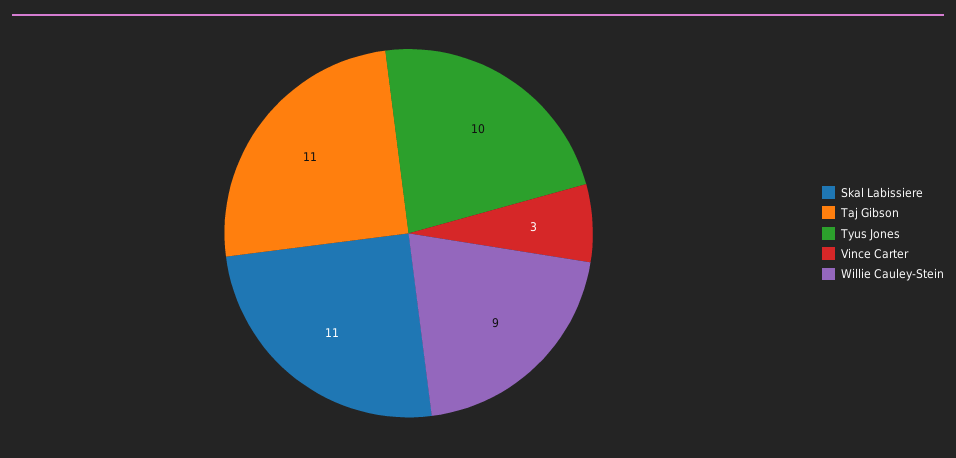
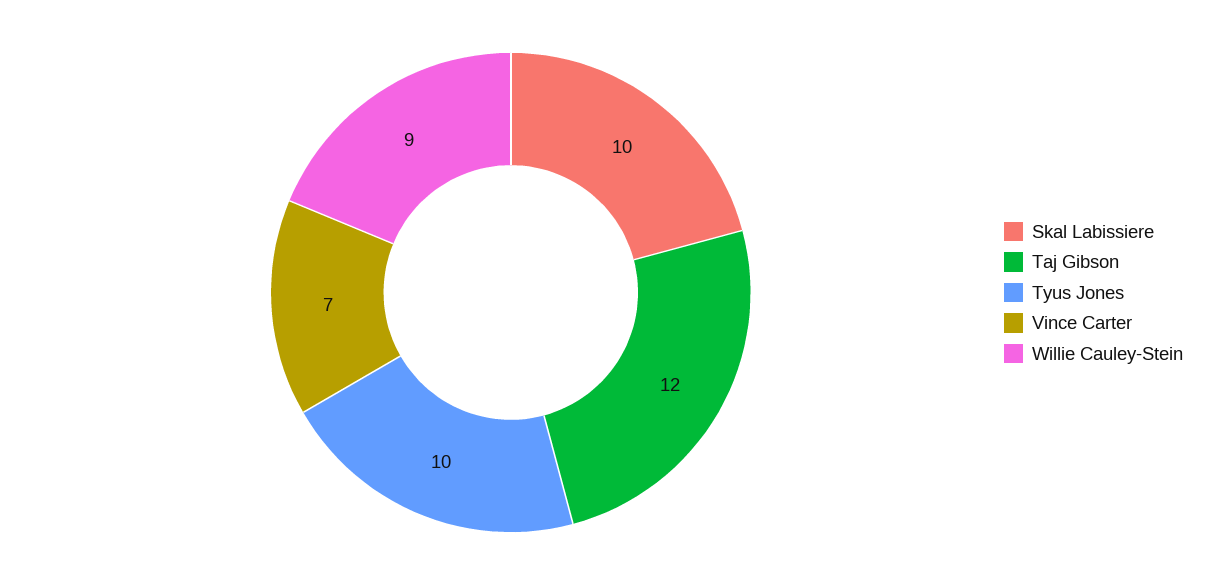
  {
-   "Skal Labissiere": 11,
+   "Skal Labissiere": 10,
-   "Taj Gibson": 11,
+   "Taj Gibson": 12,
    "Tyus Jones": 10,
-   "Vince Carter": 3,
+   "Vince Carter": 7,
    "Willie Cauley-Stein": 9
  }

